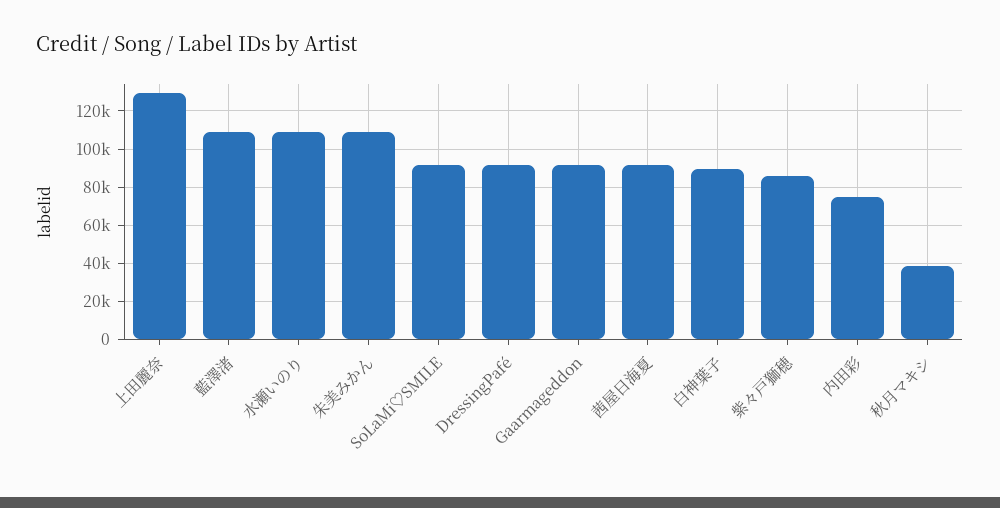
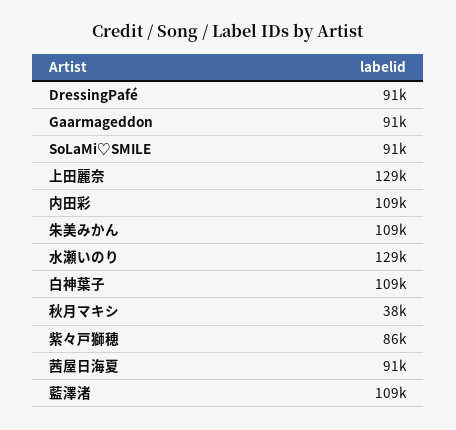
  {
    "上田麗奈": 129000,
    "藍澤渚": 109000,
-   "水瀬いのり": 110000,
+   "水瀬いのり": 129000,
    "朱美みかん": 109000,
    "SoLaMi♡SMILE": 91000,
    "DressingPafé": 91000,
    "Gaarmageddon": 91000,
    "茜屋日海夏": 91000,
-   "白神葉子": 90000,
+   "白神葉子": 109000,
    "紫々戸獅穂": 86000,
-   "内田彩": 75000,
+   "内田彩": 109000,
    "秋月マキシ": 38000
  }

